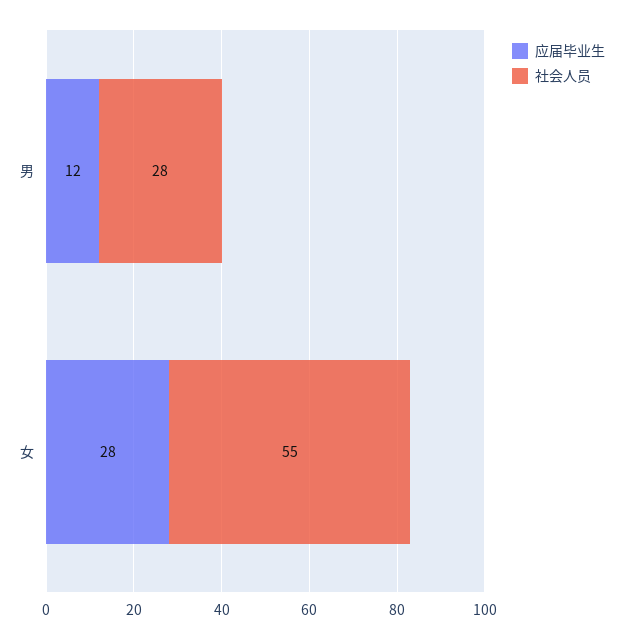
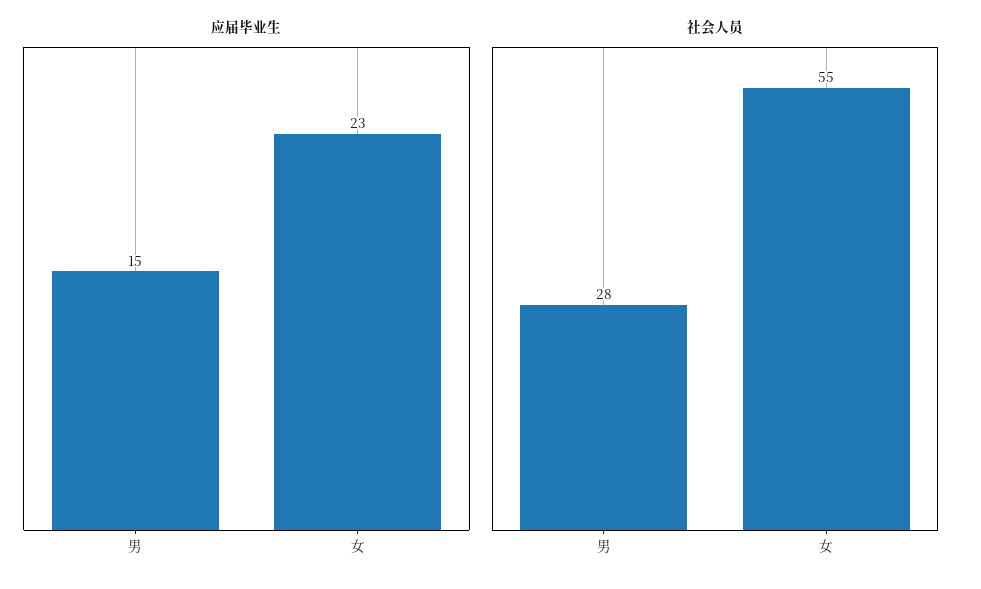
  {
    "应届毕业生": {
-     "男": 12,
+     "男": 15,
-     "女": 28
+     "女": 23
    },
    "社会人员": {
      "男": 28,
      "女": 55
    }
  }

